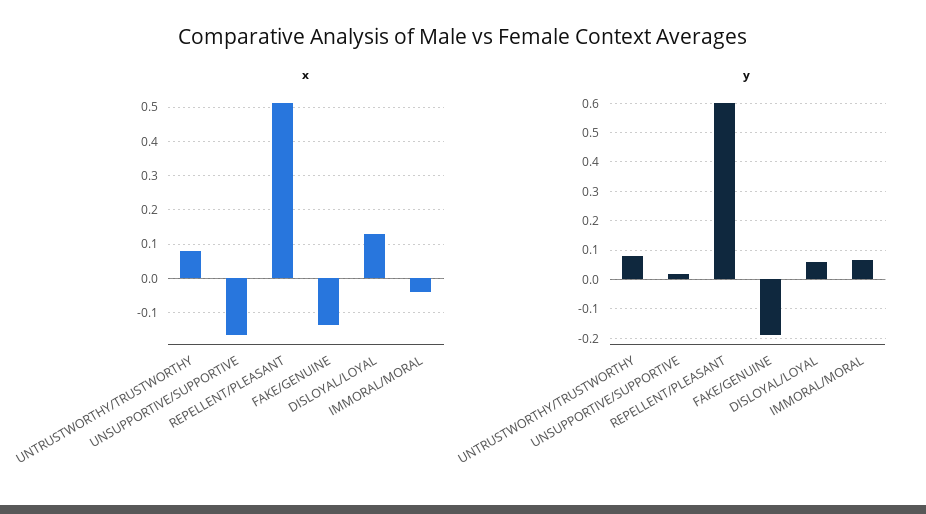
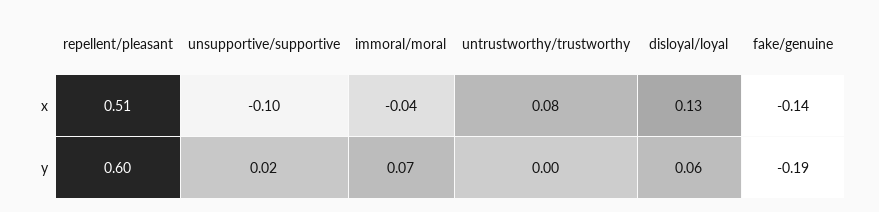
  {
    "x": {
      "UNTRUSTWORTHY/TRUSTWORTHY": 0.08,
-     "UNSUPPORTIVE/SUPPORTIVE": -0.16,
+     "UNSUPPORTIVE/SUPPORTIVE": -0.1,
      "REPELLENT/PLEASANT": 0.51,
      "FAKE/GENUINE": -0.14,
      "DISLOYAL/LOYAL": 0.13,
      "IMMORAL/MORAL": -0.04
    },
    "y": {
-     "UNTRUSTWORTHY/TRUSTWORTHY": 0.075,
+     "UNTRUSTWORTHY/TRUSTWORTHY": 0,
      "UNSUPPORTIVE/SUPPORTIVE": 0.02,
      "REPELLENT/PLEASANT": 0.6,
      "FAKE/GENUINE": -0.19,
      "DISLOYAL/LOYAL": 0.06,
      "IMMORAL/MORAL": 0.07
    }
  }

